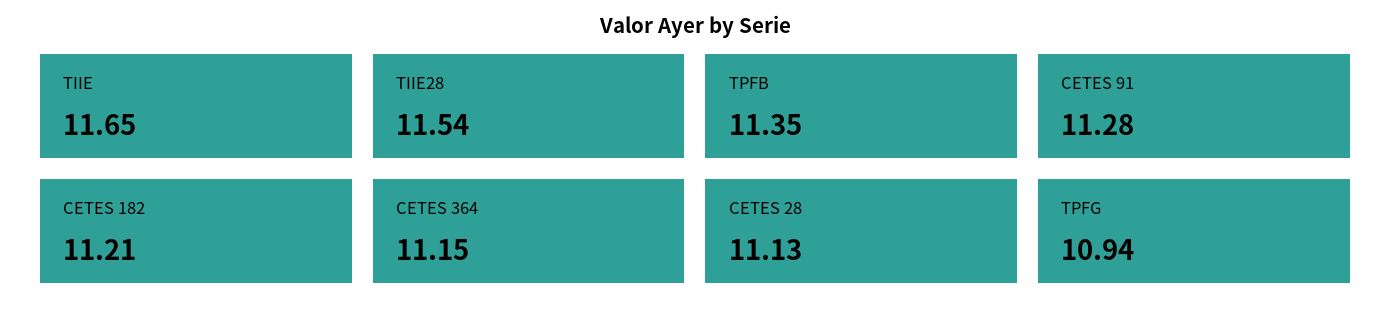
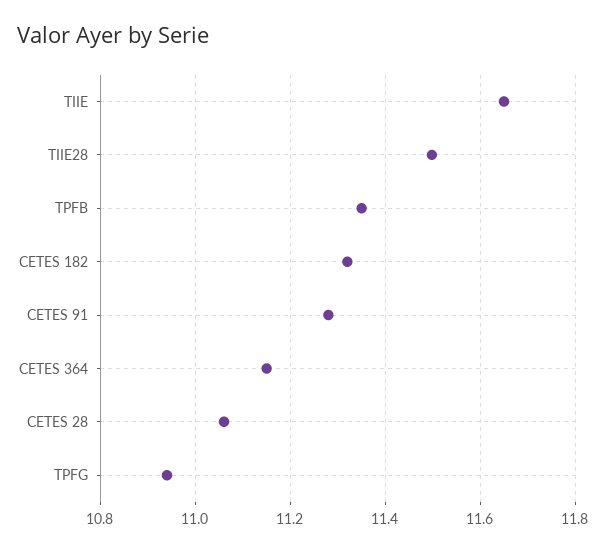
  {
    "TIIE": 11.65,
-   "TIIE28": 11.54,
+   "TIIE28": 11.5,
    "TPFB": 11.35,
    "CETES 91": 11.28,
-   "CETES 182": 11.21,
+   "CETES 182": 11.32,
    "CETES 364": 11.15,
-   "CETES 28": 11.13,
+   "CETES 28": 11.06,
    "TPFG": 10.94
  }

